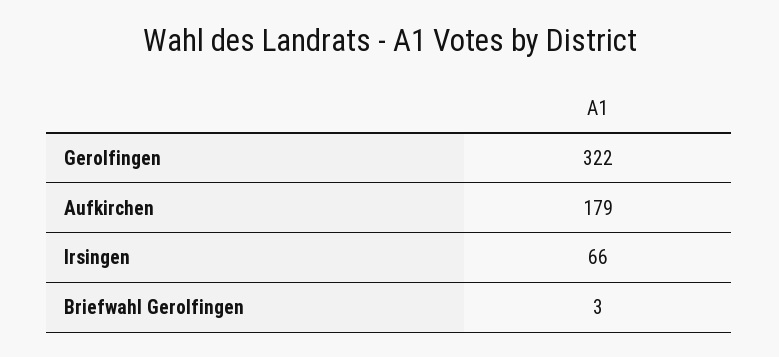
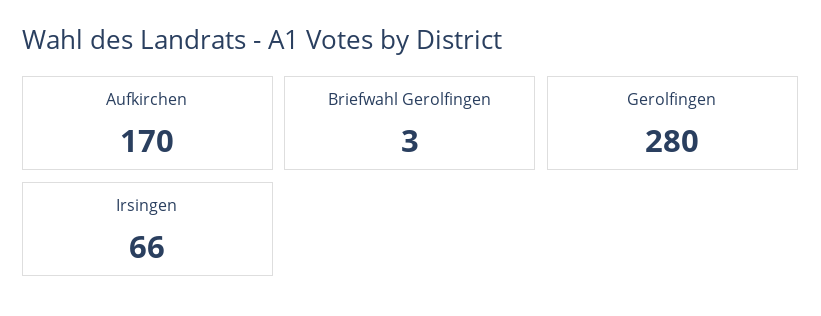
  {
-   "Gerolfingen": 322,
+   "Gerolfingen": 280,
-   "Aufkirchen": 179,
+   "Aufkirchen": 170,
    "Irsingen": 66,
    "Briefwahl Gerolfingen": 3
  }

